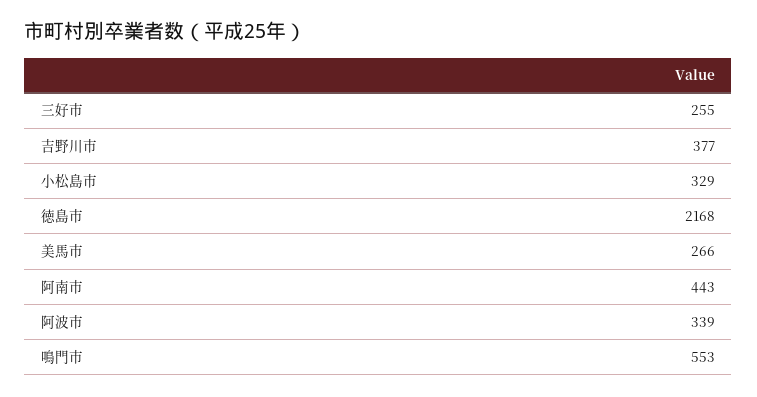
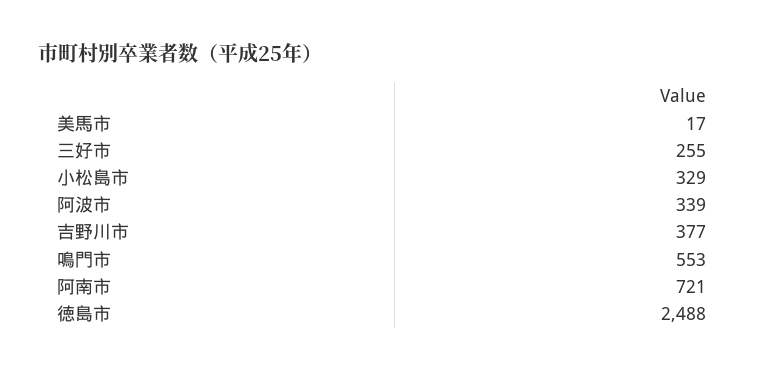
  {
    "三好市": 255,
    "吉野川市": 377,
    "小松島市": 329,
-   "徳島市": 2168,
+   "徳島市": 2488,
-   "美馬市": 266,
+   "美馬市": 17,
-   "阿南市": 443,
+   "阿南市": 721,
    "阿波市": 339,
    "鳴門市": 553
  }

